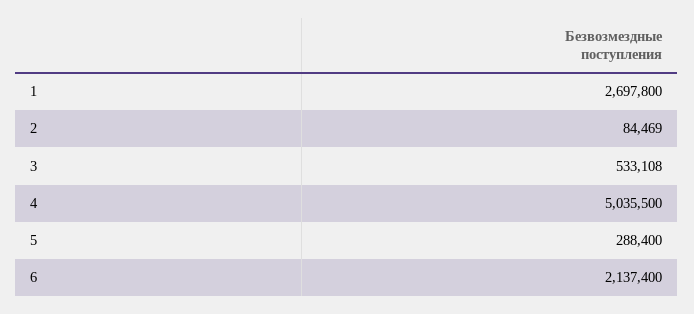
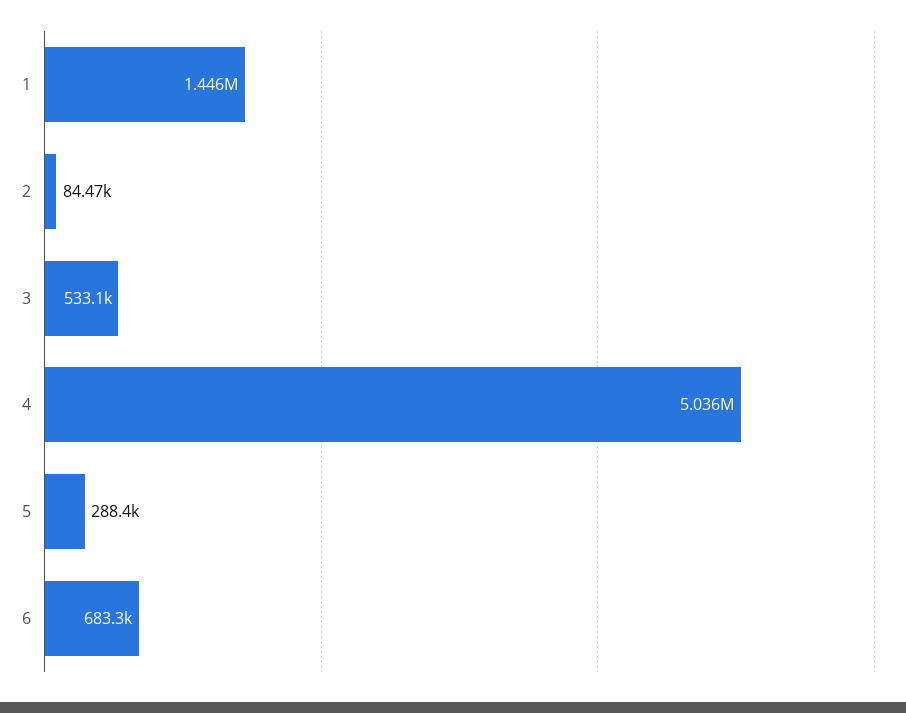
  {
-   "1": 2697800,
+   "1": 1446000,
    "2": 84469,
    "3": 533108,
    "4": 5035500,
    "5": 288400,
-   "6": 2137400
+   "6": 683300
  }

